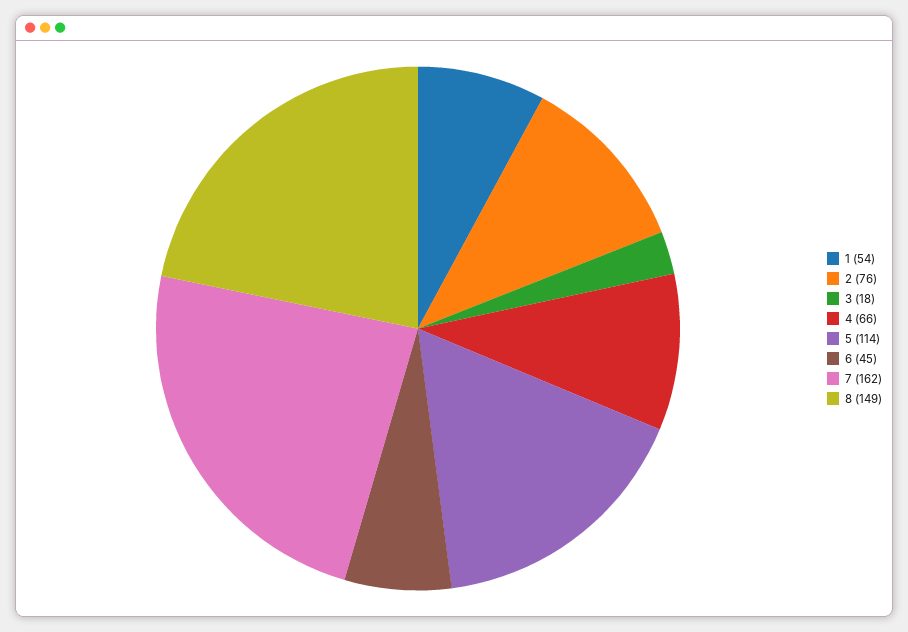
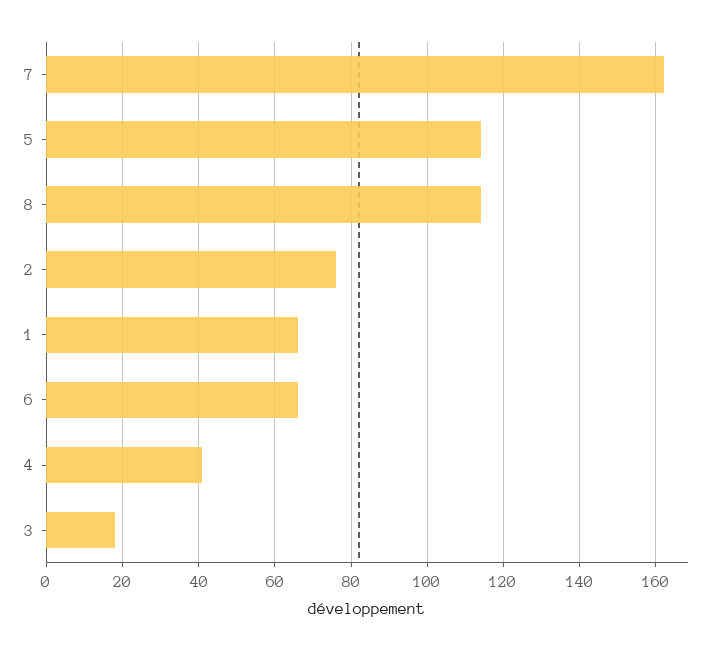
  {
-   "1": 54,
+   "1": 65,
    "2": 76,
    "3": 18,
-   "4": 66,
+   "4": 40,
    "5": 114,
-   "6": 45,
+   "6": 65,
    "7": 162,
-   "8": 149
+   "8": 115
  }

